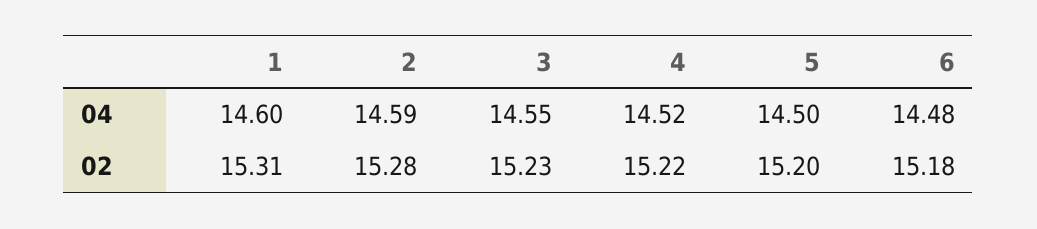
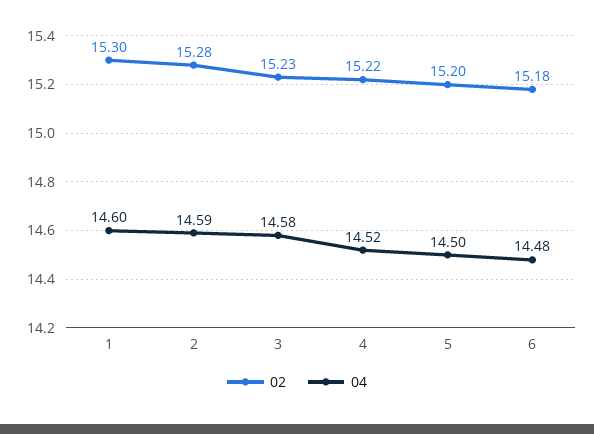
  {
    "04": {
      "1": 14.6,
      "2": 14.59,
-     "3": 14.55,
+     "3": 14.58,
      "4": 14.52,
      "5": 14.5,
      "6": 14.48
    },
    "02": {
-     "1": 15.31,
+     "1": 15.3,
      "2": 15.28,
      "3": 15.23,
      "4": 15.22,
      "5": 15.2,
      "6": 15.18
    }
  }

